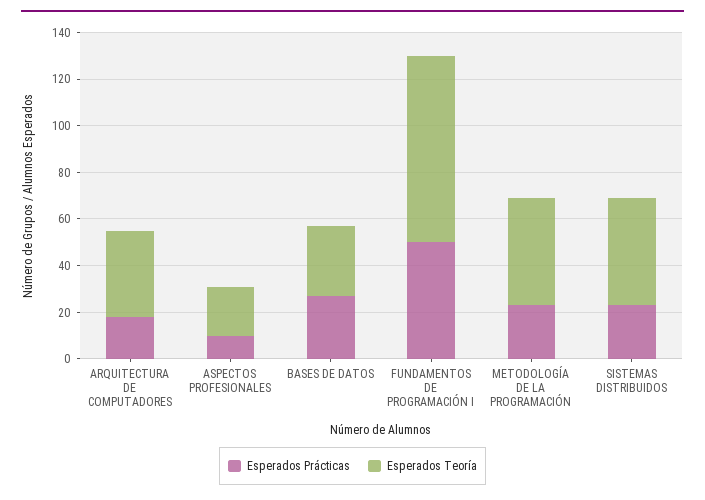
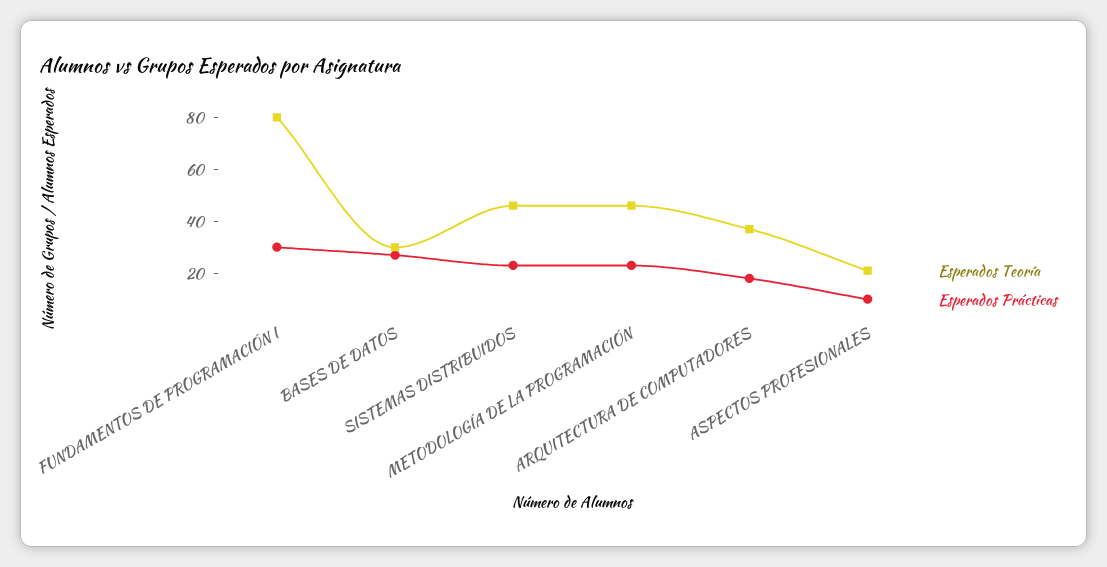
  {
    "Esperados Prácticas": {
      "ARQUITECTURA DE COMPUTADORES": 20,
      "ASPECTOS PROFESIONALES": 10,
      "BASES DE DATOS": 25,
-     "FUNDAMENTOS DE PROGRAMACIÓN I": 50,
+     "FUNDAMENTOS DE PROGRAMACIÓN I": 30,
      "METODOLOGÍA DE LA PROGRAMACIÓN": 25,
      "SISTEMAS DISTRIBUIDOS": 25
    },
    "Esperados Teoría": {
      "ARQUITECTURA DE COMPUTADORES": 35,
      "ASPECTOS PROFESIONALES": 20,
      "BASES DE DATOS": 30,
      "FUNDAMENTOS DE PROGRAMACIÓN I": 80,
      "METODOLOGÍA DE LA PROGRAMACIÓN": 45,
      "SISTEMAS DISTRIBUIDOS": 45
    }
  }

